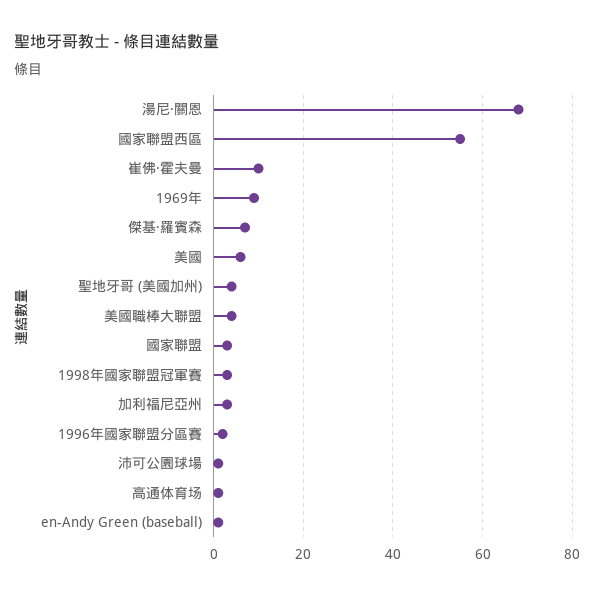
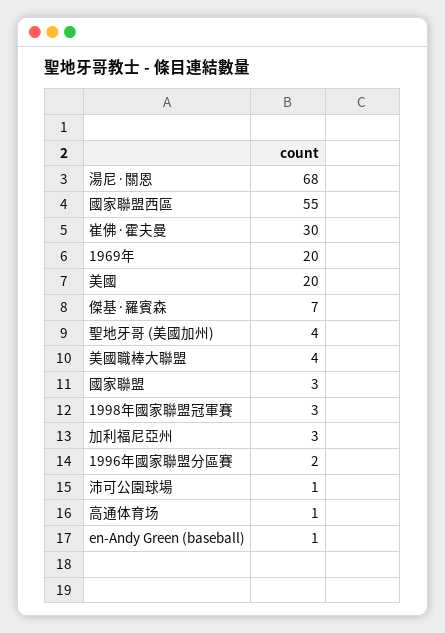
  {
    "湯尼·關恩": 68,
    "國家聯盟西區": 55,
-   "崔佛·霍夫曼": 10,
+   "崔佛·霍夫曼": 30,
-   "1969年": 10,
+   "1969年": 20,
    "傑基·羅賓森": 7,
-   "美國": 5,
+   "美國": 20,
    "聖地牙哥 (美國加州)": 4,
    "美國職棒大聯盟": 4,
    "國家聯盟": 3,
    "1998年國家聯盟冠軍賽": 3,
    "加利福尼亞州": 3,
    "1996年國家聯盟分區賽": 2,
    "沛可公園球場": 1,
    "高通体育场": 1,
    "en-Andy Green (baseball)": 1
  }

